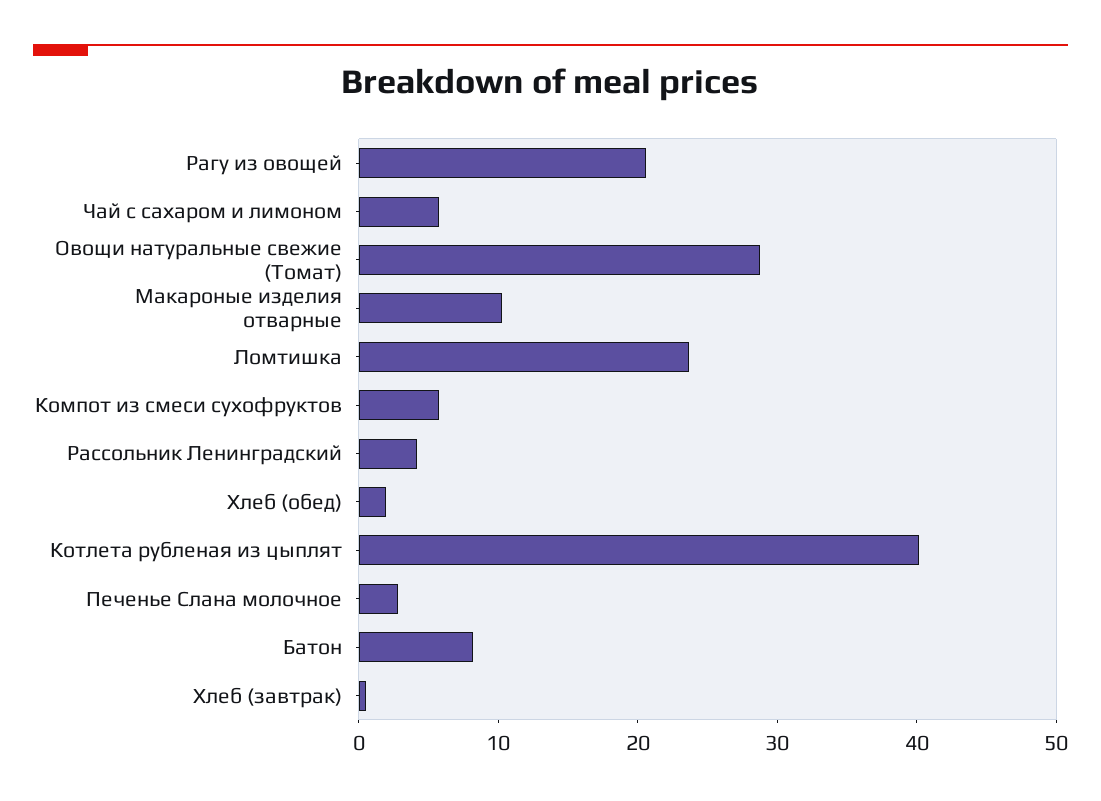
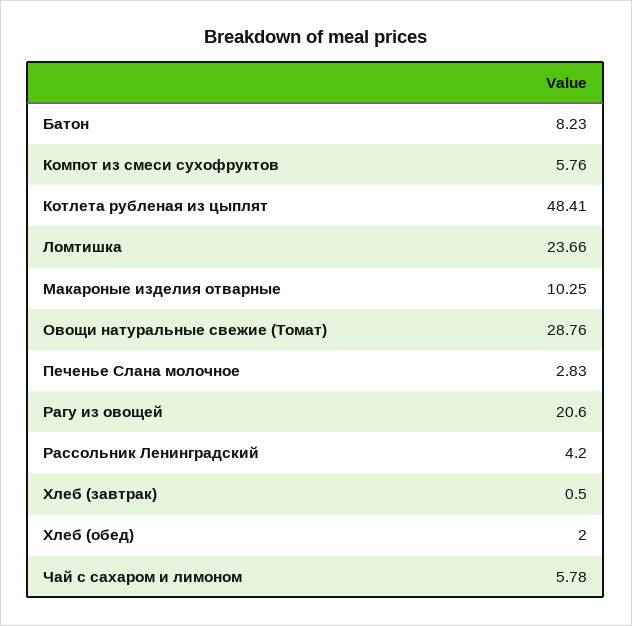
  {
    "Рагу из овощей": 20.6,
    "Чай с сахаром и лимоном": 5.78,
    "Овощи натуральные свежие (Томат)": 28.76,
    "Макароные изделия отварные": 10.25,
    "Ломтишка": 23.66,
    "Компот из смеси сухофруктов": 5.76,
    "Рассольник Ленинградский": 4.2,
    "Хлеб (обед)": 2,
-   "Котлета рубленая из цыплят": 40,
+   "Котлета рубленая из цыплят": 48.41,
    "Печенье Слана молочное": 2.83,
    "Батон": 8.23,
    "Хлеб (завтрак)": 0.5
  }

